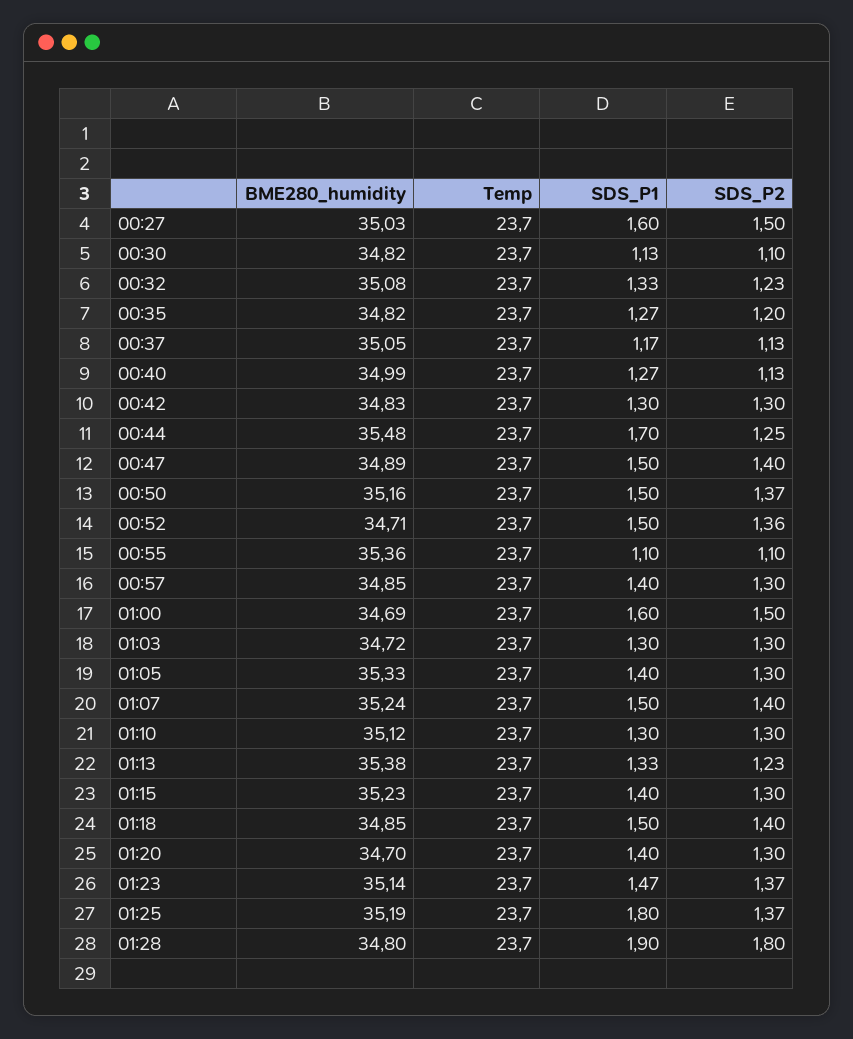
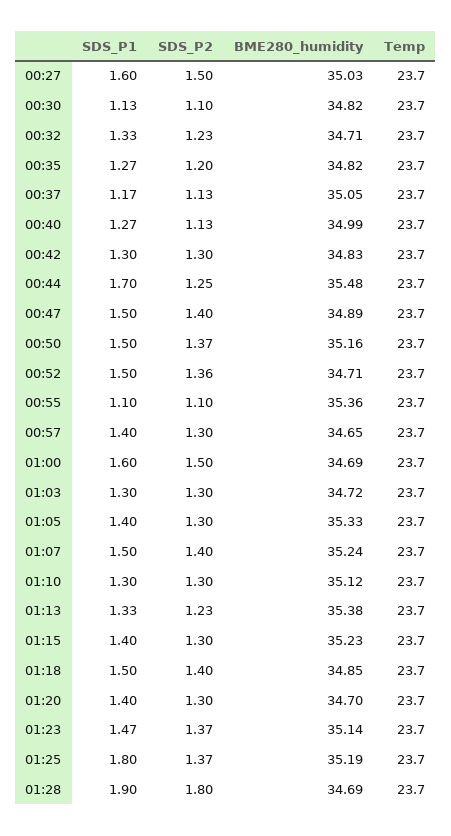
  {
    "BME280_humidity": {
      "00:27": 35.03,
      "00:30": 34.82,
-     "00:32": 35.08,
+     "00:32": 34.71,
      "00:35": 34.82,
      "00:37": 35.05,
      "00:40": 34.99,
      "00:42": 34.83,
      "00:44": 35.48,
      "00:47": 34.89,
      "00:50": 35.16,
      "00:52": 34.71,
      "00:55": 35.36,
-     "00:57": 34.85,
+     "00:57": 34.65,
      "01:00": 34.69,
      "01:03": 34.72,
      "01:05": 35.33,
      "01:07": 35.24,
      "01:10": 35.12,
      "01:13": 35.38,
      "01:15": 35.23,
      "01:18": 34.85,
      "01:20": 34.7,
      "01:23": 35.14,
      "01:25": 35.19,
-     "01:28": 34.8
+     "01:28": 34.69
    },
    "Temp": {
      "00:27": 23.7,
      "00:30": 23.7,
      "00:32": 23.7,
      "00:35": 23.7,
      "00:37": 23.7,
      "00:40": 23.7,
      "00:42": 23.7,
      "00:44": 23.7,
      "00:47": 23.7,
      "00:50": 23.7,
      "00:52": 23.7,
      "00:55": 23.7,
      "00:57": 23.7,
      "01:00": 23.7,
      "01:03": 23.7,
      "01:05": 23.7,
      "01:07": 23.7,
      "01:10": 23.7,
      "01:13": 23.7,
      "01:15": 23.7,
      "01:18": 23.7,
      "01:20": 23.7,
      "01:23": 23.7,
      "01:25": 23.7,
      "01:28": 23.7
    },
    "SDS_P1": {
      "00:27": 1.6,
      "00:30": 1.13,
      "00:32": 1.33,
      "00:35": 1.27,
      "00:37": 1.17,
      "00:40": 1.27,
      "00:42": 1.3,
      "00:44": 1.7,
      "00:47": 1.5,
      "00:50": 1.5,
      "00:52": 1.5,
      "00:55": 1.1,
      "00:57": 1.4,
      "01:00": 1.6,
      "01:03": 1.3,
      "01:05": 1.4,
      "01:07": 1.5,
      "01:10": 1.3,
      "01:13": 1.33,
      "01:15": 1.4,
      "01:18": 1.5,
      "01:20": 1.4,
      "01:23": 1.47,
      "01:25": 1.8,
      "01:28": 1.9
    },
    "SDS_P2": {
      "00:27": 1.5,
      "00:30": 1.1,
      "00:32": 1.23,
      "00:35": 1.2,
      "00:37": 1.13,
      "00:40": 1.13,
      "00:42": 1.3,
      "00:44": 1.25,
      "00:47": 1.4,
      "00:50": 1.37,
      "00:52": 1.36,
      "00:55": 1.1,
      "00:57": 1.3,
      "01:00": 1.5,
      "01:03": 1.3,
      "01:05": 1.3,
      "01:07": 1.4,
      "01:10": 1.3,
      "01:13": 1.23,
      "01:15": 1.3,
      "01:18": 1.4,
      "01:20": 1.3,
      "01:23": 1.37,
      "01:25": 1.37,
      "01:28": 1.8
    }
  }

